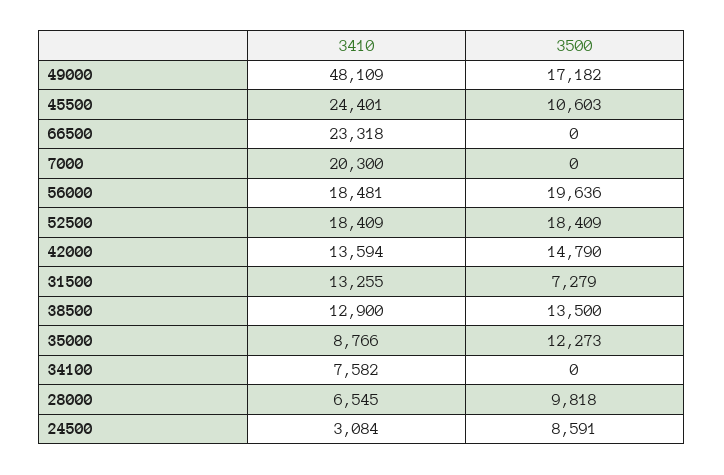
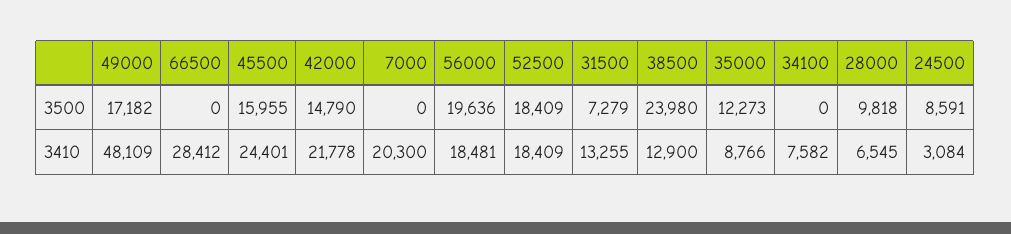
  {
    "3410": {
      "49000": 48109,
      "45500": 24401,
-     "66500": 23318,
+     "66500": 28412,
      "7000": 20300,
      "56000": 18481,
      "52500": 18409,
-     "42000": 13594,
+     "42000": 21778,
      "31500": 13255,
      "38500": 12900,
      "35000": 8766,
      "34100": 7582,
      "28000": 6545,
      "24500": 3084
    },
    "3500": {
      "49000": 17182,
-     "45500": 10603,
+     "45500": 15955,
      "66500": 0,
      "7000": 0,
      "56000": 19636,
      "52500": 18409,
      "42000": 14790,
      "31500": 7279,
-     "38500": 13500,
+     "38500": 23980,
      "35000": 12273,
      "34100": 0,
      "28000": 9818,
      "24500": 8591
    }
  }

